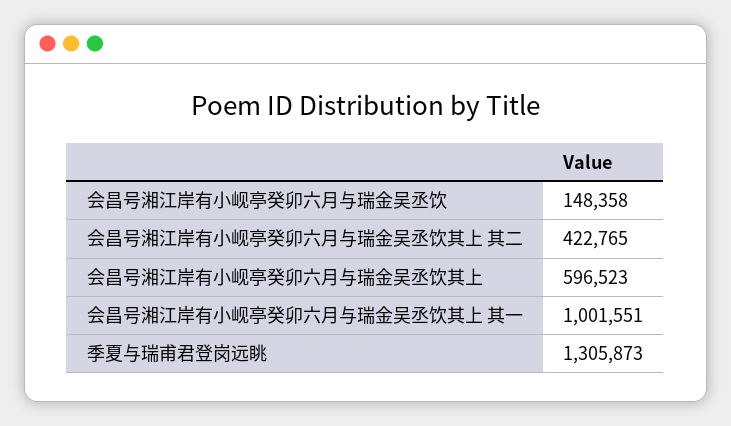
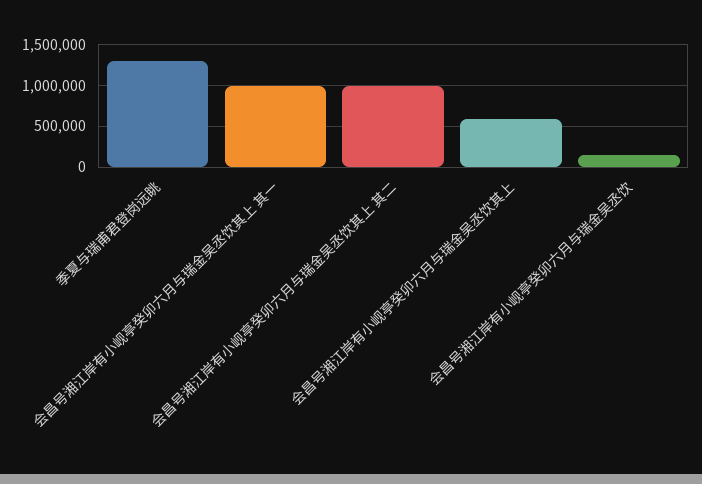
  {
    "会昌号湘江岸有小岘亭癸卯六月与瑞金吴丞饮": 148358,
-   "会昌号湘江岸有小岘亭癸卯六月与瑞金吴丞饮其上 其二": 422765,
+   "会昌号湘江岸有小岘亭癸卯六月与瑞金吴丞饮其上 其二": 1000000,
    "会昌号湘江岸有小岘亭癸卯六月与瑞金吴丞饮其上": 596523,
    "会昌号湘江岸有小岘亭癸卯六月与瑞金吴丞饮其上 其一": 1001551,
    "季夏与瑞甫君登岗远眺": 1305873
  }

